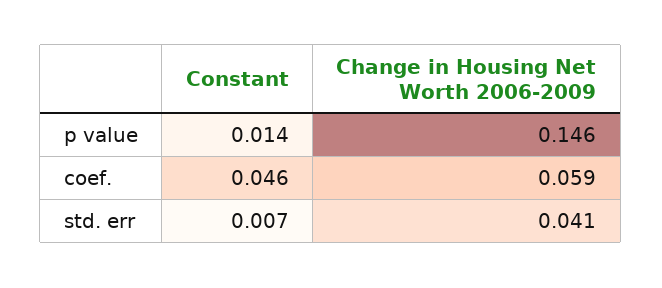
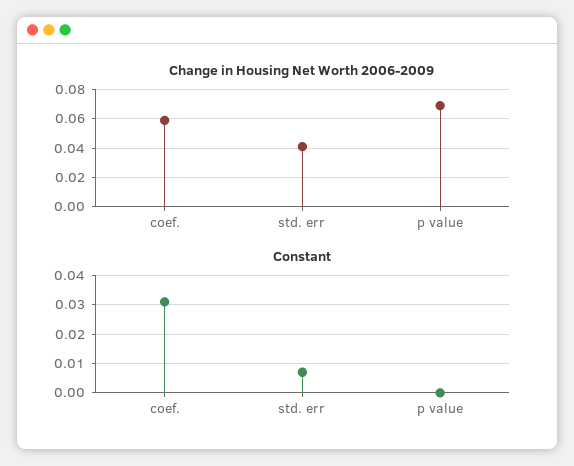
  {
    "Constant": {
-     "p value": 0.014,
+     "p value": 0,
-     "coef.": 0.046,
+     "coef.": 0.03,
      "std. err": 0.007
    },
    "Change in Housing Net Worth 2006-2009": {
-     "p value": 0.146,
+     "p value": 0.07,
      "coef.": 0.059,
      "std. err": 0.041
    }
  }

